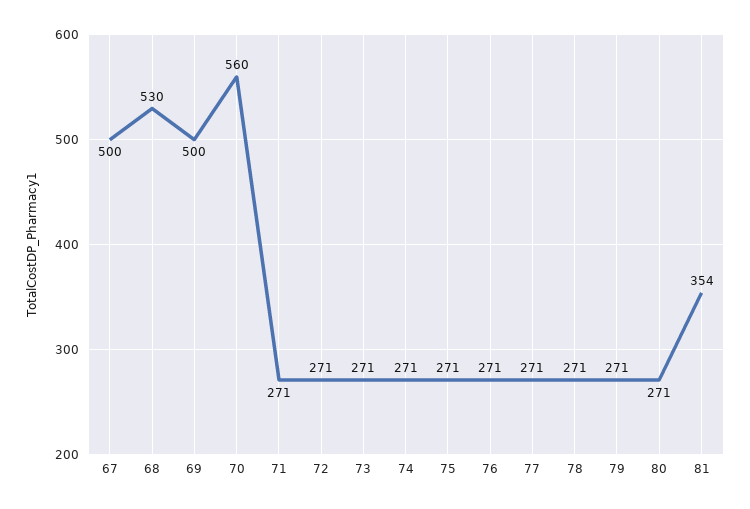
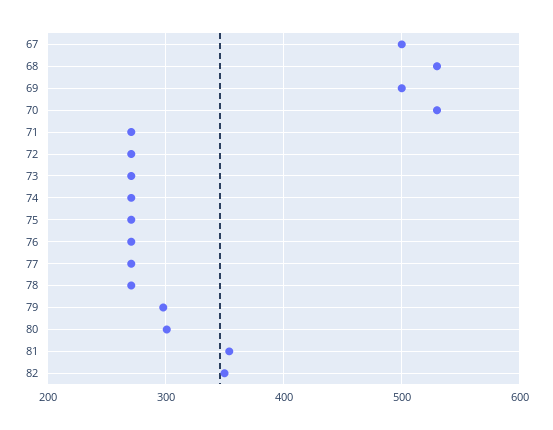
  {
    "67": 500,
    "68": 530,
    "69": 500,
-   "70": 560,
+   "70": 530,
    "71": 271,
    "72": 271,
    "73": 271,
    "74": 271,
    "75": 271,
    "76": 271,
    "77": 271,
    "78": 271,
-   "79": 271,
+   "79": 300,
-   "80": 271,
+   "80": 300,
-   "81": 354
+   "81": 354,
+   "82": 350
  }

